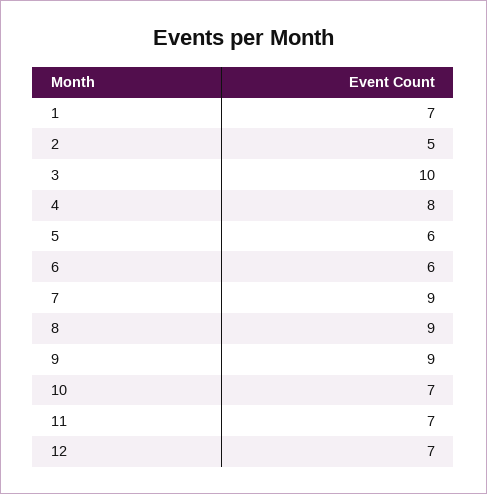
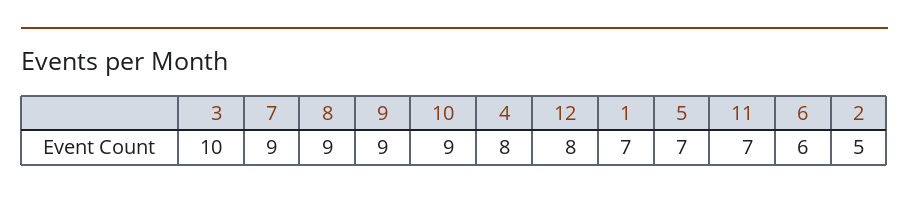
  {
    "1": 7,
    "2": 5,
    "3": 10,
    "4": 8,
-   "5": 6,
+   "5": 7,
    "6": 6,
    "7": 9,
    "8": 9,
    "9": 9,
-   "10": 7,
+   "10": 9,
    "11": 7,
-   "12": 7
+   "12": 8
  }

